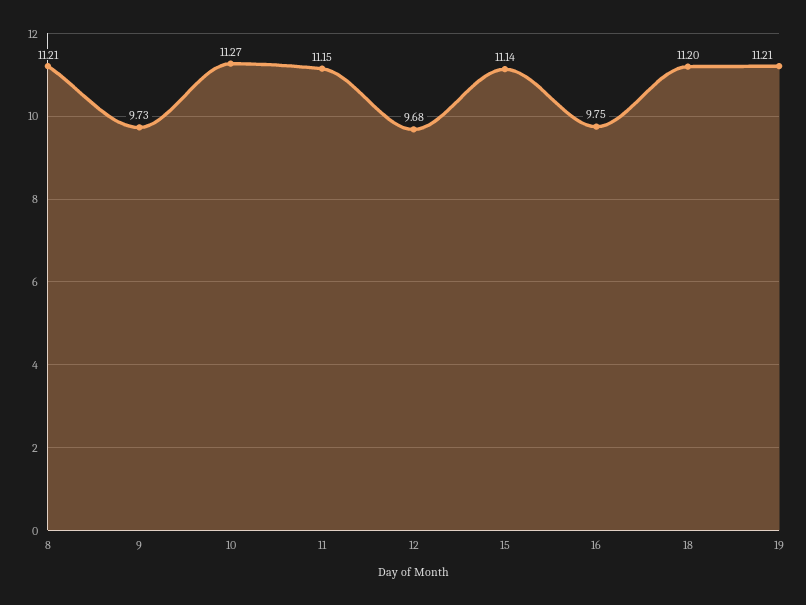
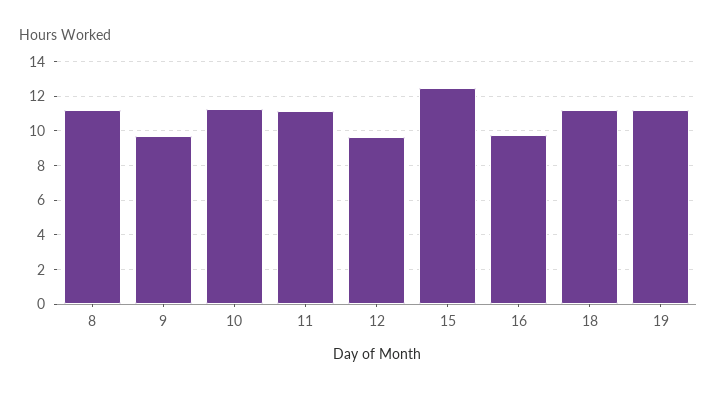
  {
    "8": 11.21,
    "9": 9.73,
    "10": 11.27,
    "11": 11.15,
    "12": 9.68,
-   "15": 11.14,
+   "15": 12.5,
    "16": 9.75,
    "18": 11.2,
    "19": 11.21
  }

